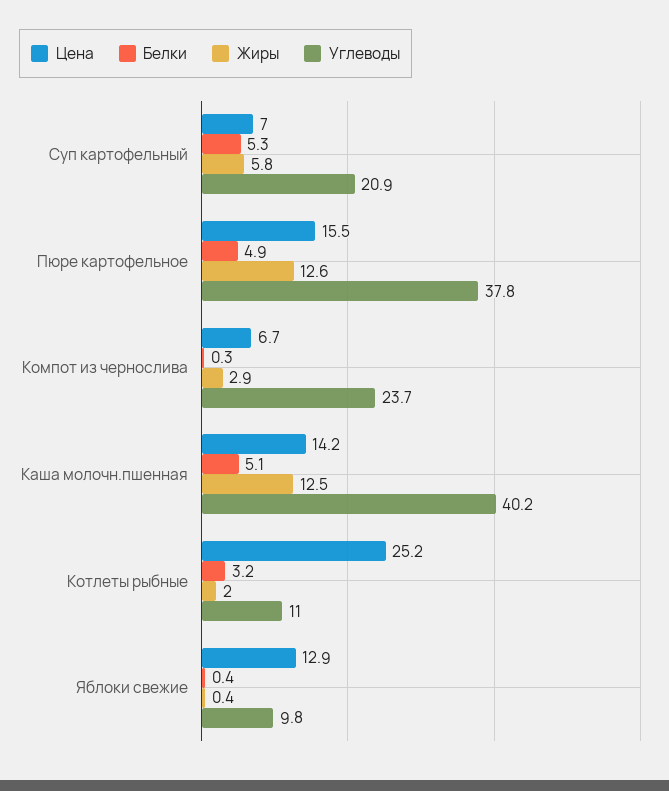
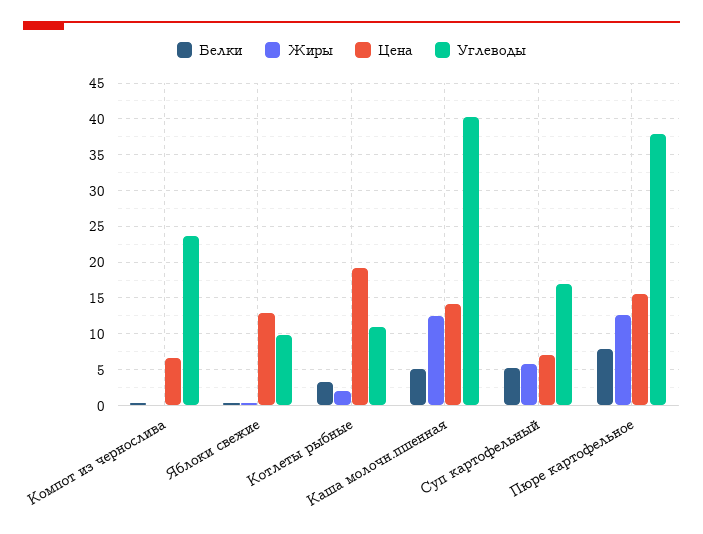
  {
    "Цена": {
      "Суп картофельный": 7,
      "Пюре картофельное": 15.5,
      "Компот из чернослива": 6.7,
      "Каша молочн.пшенная": 14.2,
-     "Котлеты рыбные": 25.2,
+     "Котлеты рыбные": 19,
      "Яблоки свежие": 12.9
    },
    "Белки": {
      "Суп картофельный": 5.3,
-     "Пюре картофельное": 4.9,
+     "Пюре картофельное": 8,
      "Компот из чернослива": 0.3,
      "Каша молочн.пшенная": 5.1,
      "Котлеты рыбные": 3.2,
      "Яблоки свежие": 0.4
    },
    "Жиры": {
      "Суп картофельный": 5.8,
      "Пюре картофельное": 12.6,
-     "Компот из чернослива": 2.9,
+     "Компот из чернослива": 0,
      "Каша молочн.пшенная": 12.5,
      "Котлеты рыбные": 2,
      "Яблоки свежие": 0.4
    },
    "Углеводы": {
-     "Суп картофельный": 20.9,
+     "Суп картофельный": 17,
      "Пюре картофельное": 37.8,
      "Компот из чернослива": 23.7,
      "Каша молочн.пшенная": 40.2,
      "Котлеты рыбные": 11,
      "Яблоки свежие": 9.8
    }
  }

